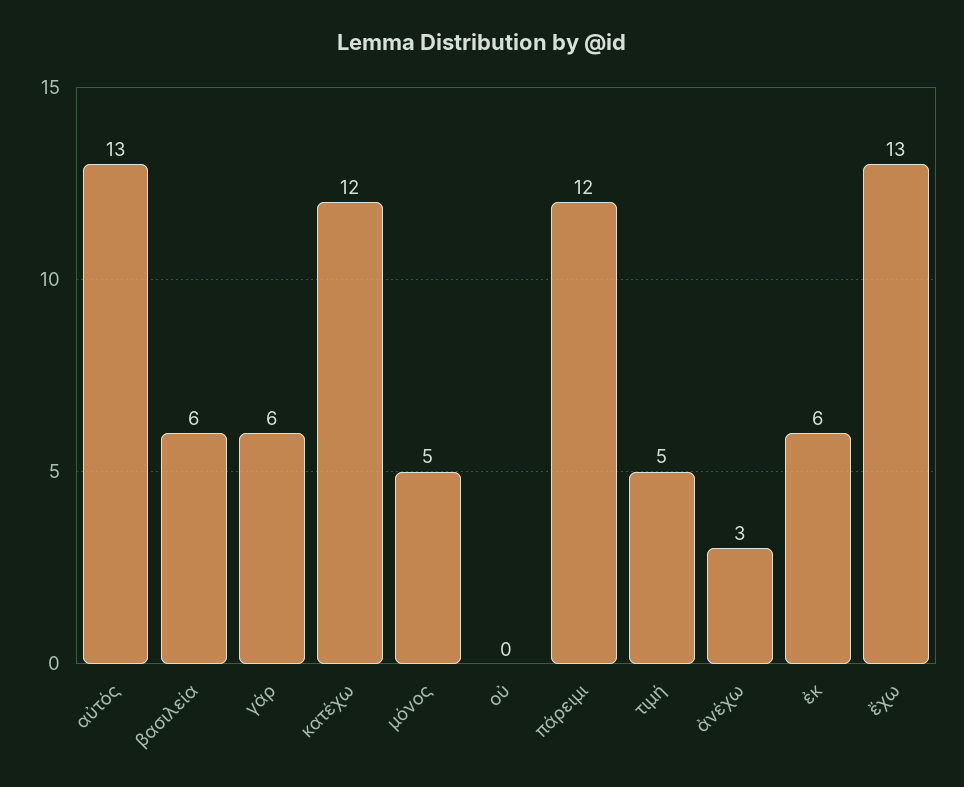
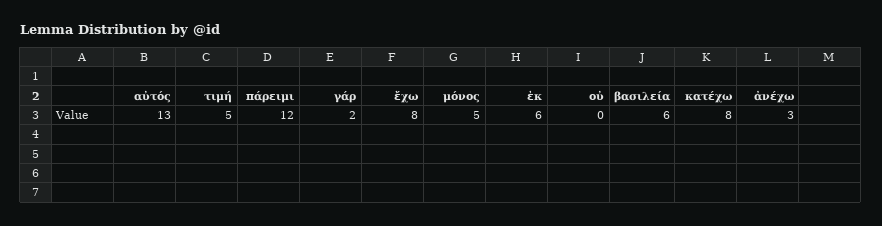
  {
    "αὐτός": 13,
    "βασιλεία": 6,
-   "γάρ": 6,
+   "γάρ": 2,
-   "κατέχω": 12,
+   "κατέχω": 8,
    "μόνος": 5,
    "οὐ": 0,
    "πάρειμι": 12,
    "τιμή": 5,
    "ἀνέχω": 3,
    "ἐκ": 6,
-   "ἔχω": 13
+   "ἔχω": 8
  }

